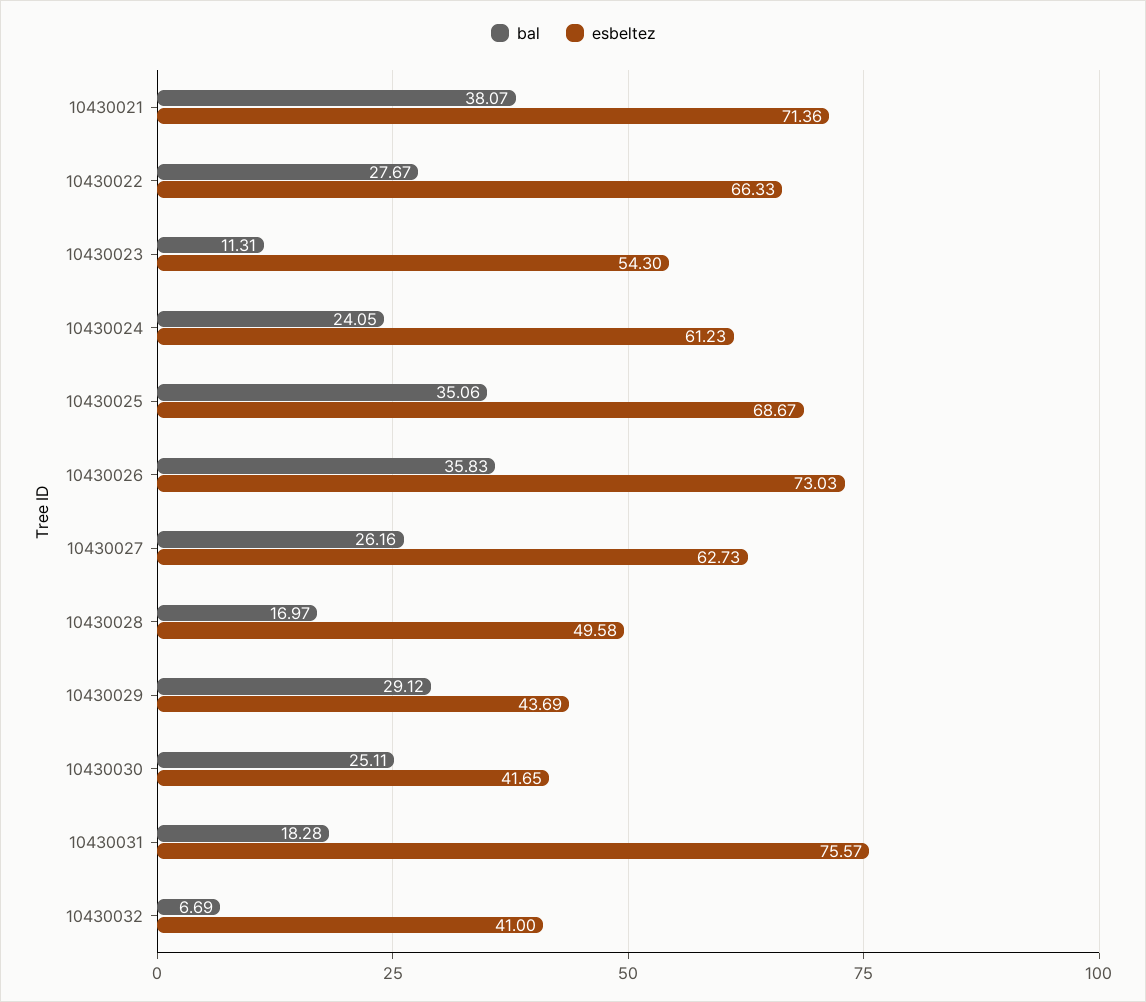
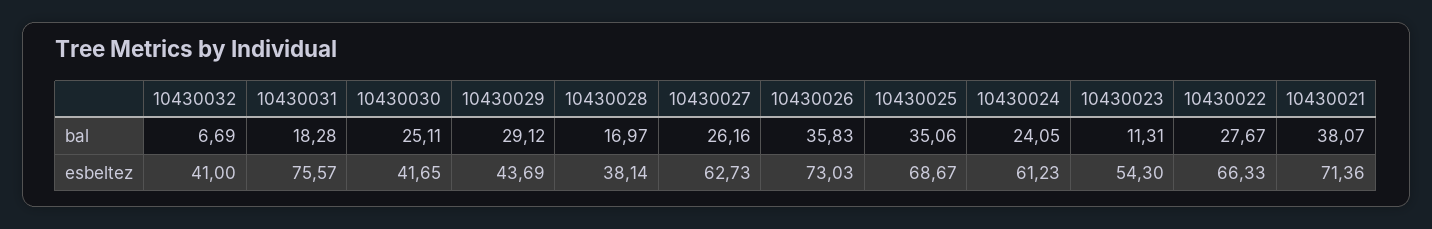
  {
    "bal": {
      "10430021": 38.07,
      "10430022": 27.67,
      "10430023": 11.31,
      "10430024": 24.05,
      "10430025": 35.06,
      "10430026": 35.83,
      "10430027": 26.16,
      "10430028": 16.97,
      "10430029": 29.12,
      "10430030": 25.11,
      "10430031": 18.28,
      "10430032": 6.69
    },
    "esbeltez": {
      "10430021": 71.36,
      "10430022": 66.33,
      "10430023": 54.3,
      "10430024": 61.23,
      "10430025": 68.67,
      "10430026": 73.03,
      "10430027": 62.73,
-     "10430028": 49.58,
+     "10430028": 38.14,
      "10430029": 43.69,
      "10430030": 41.65,
      "10430031": 75.57,
      "10430032": 41
    }
  }

